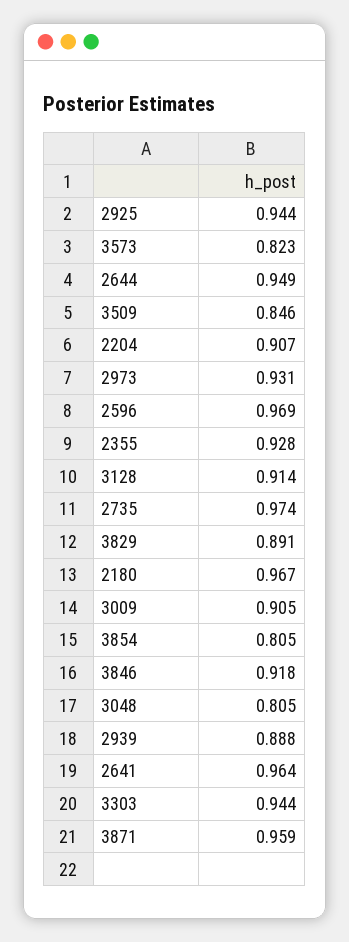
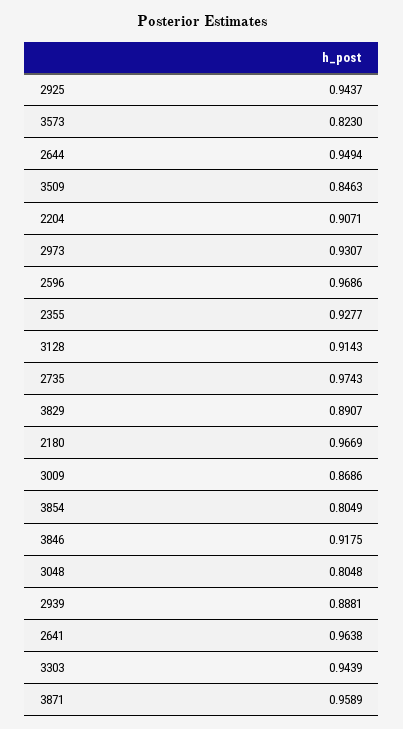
  {
    "2925": 0.9437,
    "3573": 0.823,
    "2644": 0.9494,
    "3509": 0.8463,
    "2204": 0.9071,
    "2973": 0.9307,
    "2596": 0.9686,
    "2355": 0.9277,
    "3128": 0.9143,
    "2735": 0.9743,
    "3829": 0.8907,
    "2180": 0.9669,
-   "3009": 0.905,
+   "3009": 0.8686,
    "3854": 0.8049,
    "3846": 0.9175,
    "3048": 0.8048,
    "2939": 0.8881,
    "2641": 0.9638,
    "3303": 0.9439,
    "3871": 0.9589
  }

